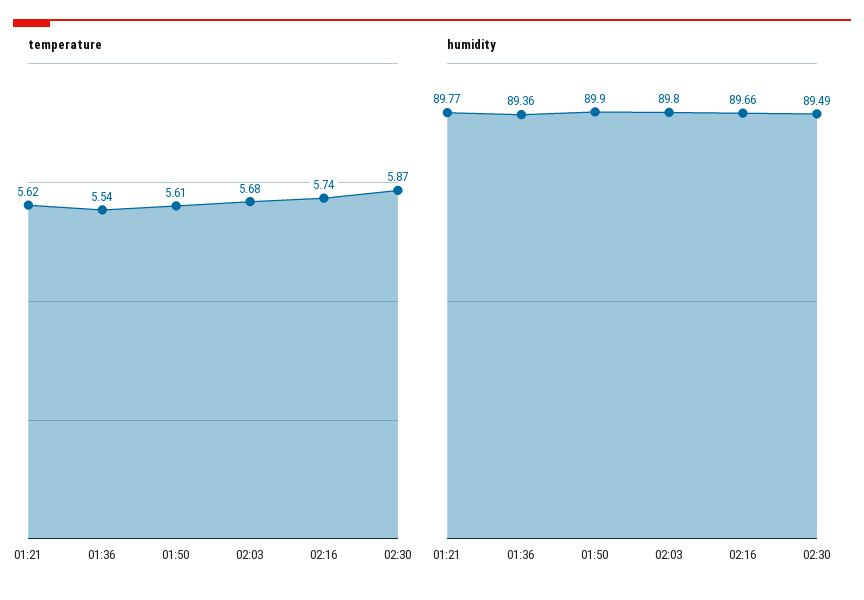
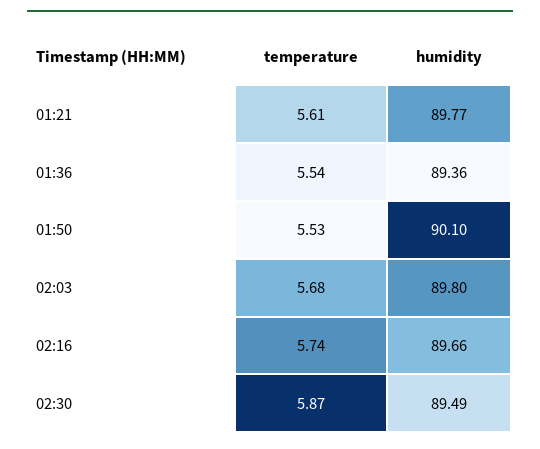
  {
    "temperature": {
-     "01:21": 5.62,
+     "01:21": 5.61,
      "01:36": 5.54,
-     "01:50": 5.61,
+     "01:50": 5.53,
      "02:03": 5.68,
      "02:16": 5.74,
      "02:30": 5.87
    },
    "humidity": {
      "01:21": 89.77,
      "01:36": 89.36,
-     "01:50": 89.9,
+     "01:50": 90.1,
      "02:03": 89.8,
      "02:16": 89.66,
      "02:30": 89.49
    }
  }

